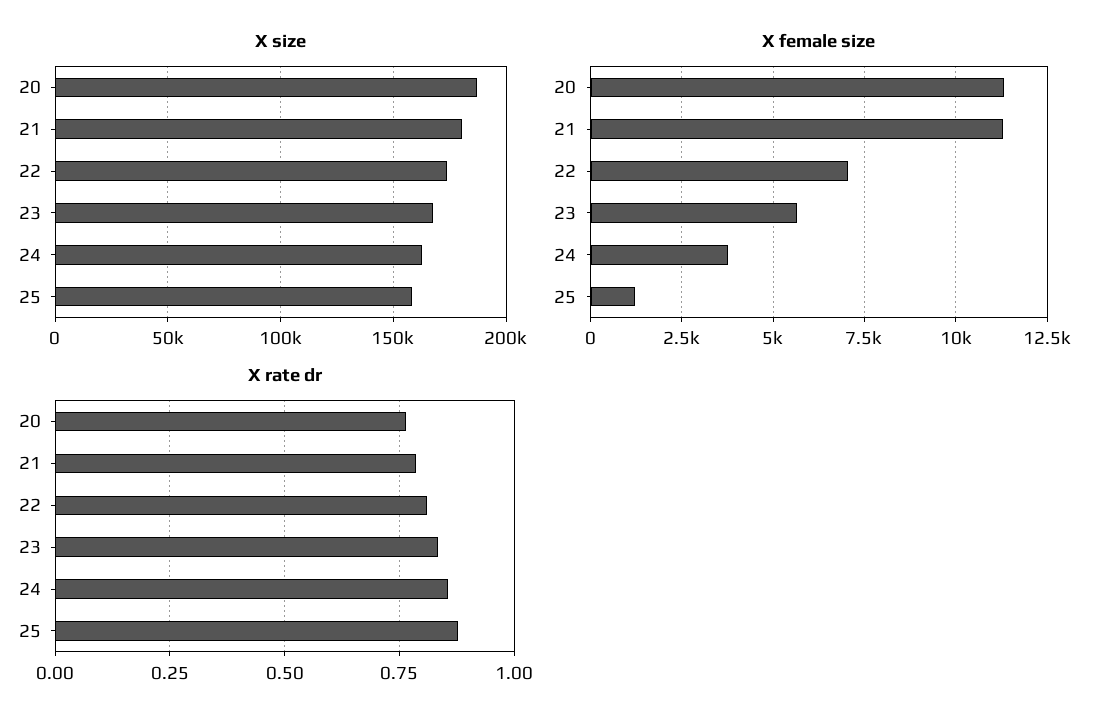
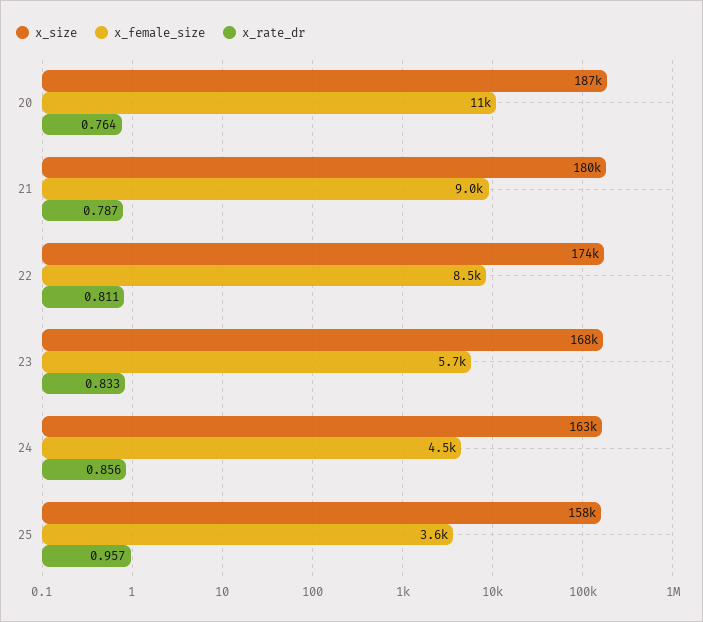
  {
    "X size": {
      "20": 187000,
      "21": 180000,
      "22": 174000,
      "23": 168000,
      "24": 163000,
      "25": 158000
    },
    "X female size": {
      "20": 11000,
-     "21": 11250,
+     "21": 9000,
-     "22": 7000,
+     "22": 8500,
      "23": 5700,
-     "24": 3750,
+     "24": 4500,
-     "25": 1250
+     "25": 3600
    },
    "X rate dr": {
      "20": 0.764,
      "21": 0.787,
      "22": 0.811,
      "23": 0.833,
      "24": 0.856,
-     "25": 0.875
+     "25": 0.957
    }
  }

